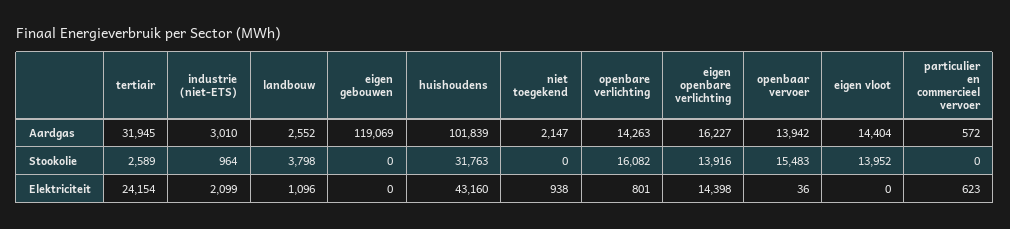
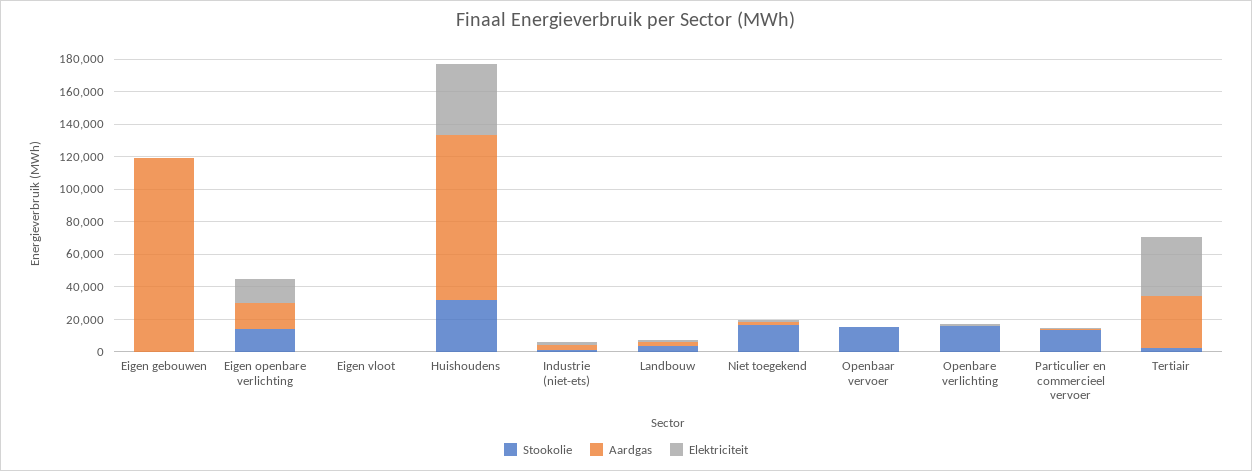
  {
    "Aardgas": {
      "tertiair": 31945,
      "industrie (niet-ETS)": 3010,
      "landbouw": 2552,
      "eigen gebouwen": 119069,
      "huishoudens": 101839,
      "niet toegekend": 2147,
-     "openbare verlichting": 14263,
+     "openbare verlichting": 0,
      "eigen openbare verlichting": 16227,
-     "openbaar vervoer": 13942,
+     "openbaar vervoer": 0,
-     "eigen vloot": 14404,
+     "eigen vloot": 0,
      "particulier en commercieel vervoer": 572
    },
    "Stookolie": {
      "tertiair": 2589,
      "industrie (niet-ETS)": 964,
      "landbouw": 3798,
      "eigen gebouwen": 0,
      "huishoudens": 31763,
-     "niet toegekend": 0,
+     "niet toegekend": 15000,
      "openbare verlichting": 16082,
      "eigen openbare verlichting": 13916,
      "openbaar vervoer": 15483,
-     "eigen vloot": 13952,
+     "eigen vloot": 0,
-     "particulier en commercieel vervoer": 0
+     "particulier en commercieel vervoer": 15000
    },
    "Elektriciteit": {
-     "tertiair": 24154,
+     "tertiair": 35000,
      "industrie (niet-ETS)": 2099,
      "landbouw": 1096,
      "eigen gebouwen": 0,
      "huishoudens": 43160,
      "niet toegekend": 938,
      "openbare verlichting": 801,
      "eigen openbare verlichting": 14398,
      "openbaar vervoer": 36,
      "eigen vloot": 0,
      "particulier en commercieel vervoer": 623
    }
  }

